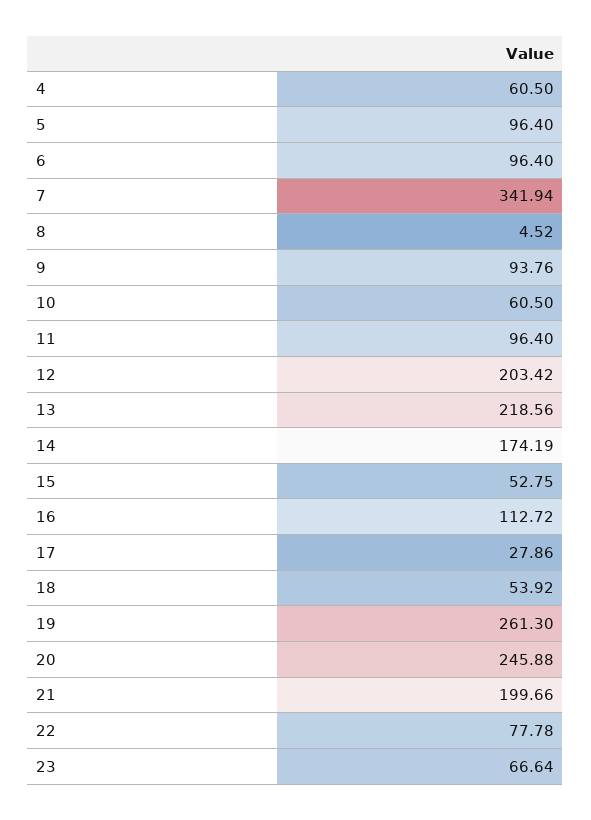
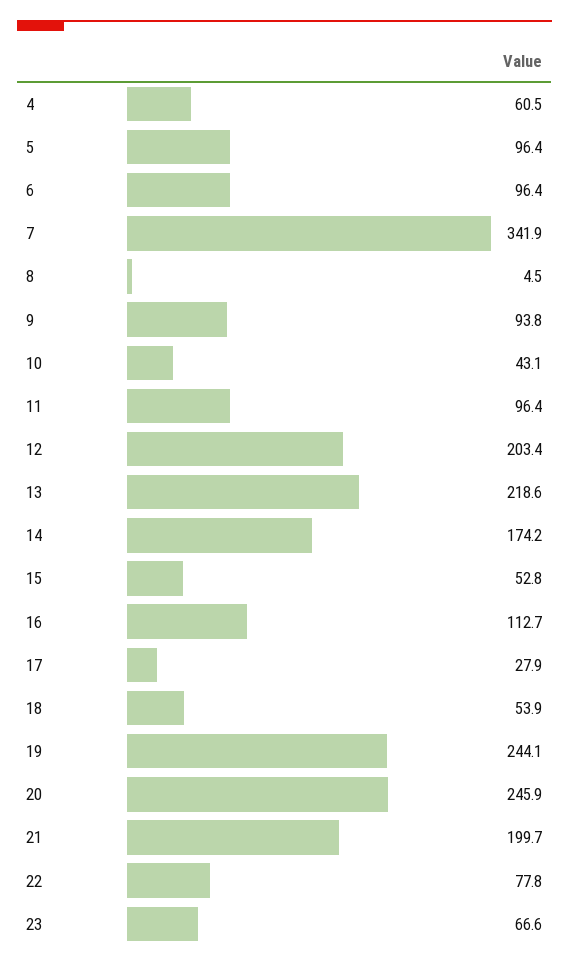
  {
    "4": 60.5,
    "5": 96.4,
    "6": 96.4,
    "7": 341.94,
    "8": 4.52,
    "9": 93.76,
-   "10": 60.5,
+   "10": 43.1,
    "11": 96.4,
    "12": 203.42,
    "13": 218.56,
    "14": 174.19,
    "15": 52.75,
    "16": 112.72,
    "17": 27.86,
    "18": 53.92,
-   "19": 261.3,
+   "19": 244.1,
    "20": 245.88,
    "21": 199.66,
    "22": 77.78,
    "23": 66.64
  }

